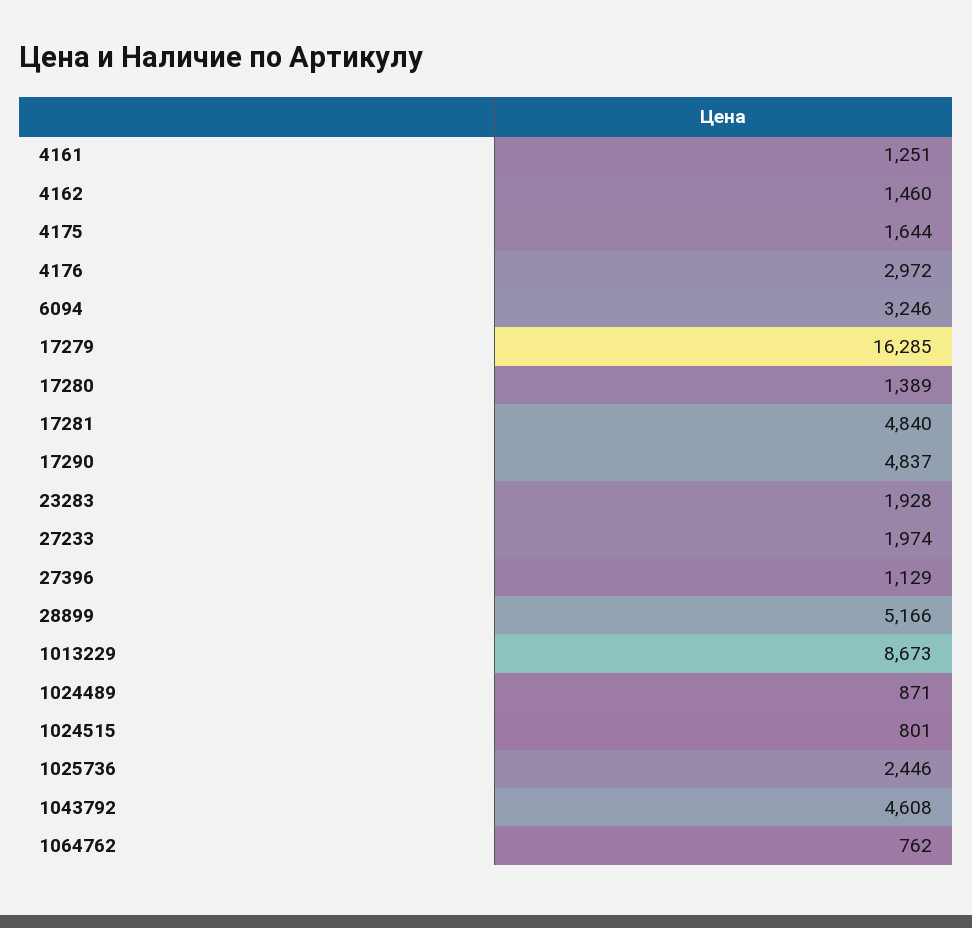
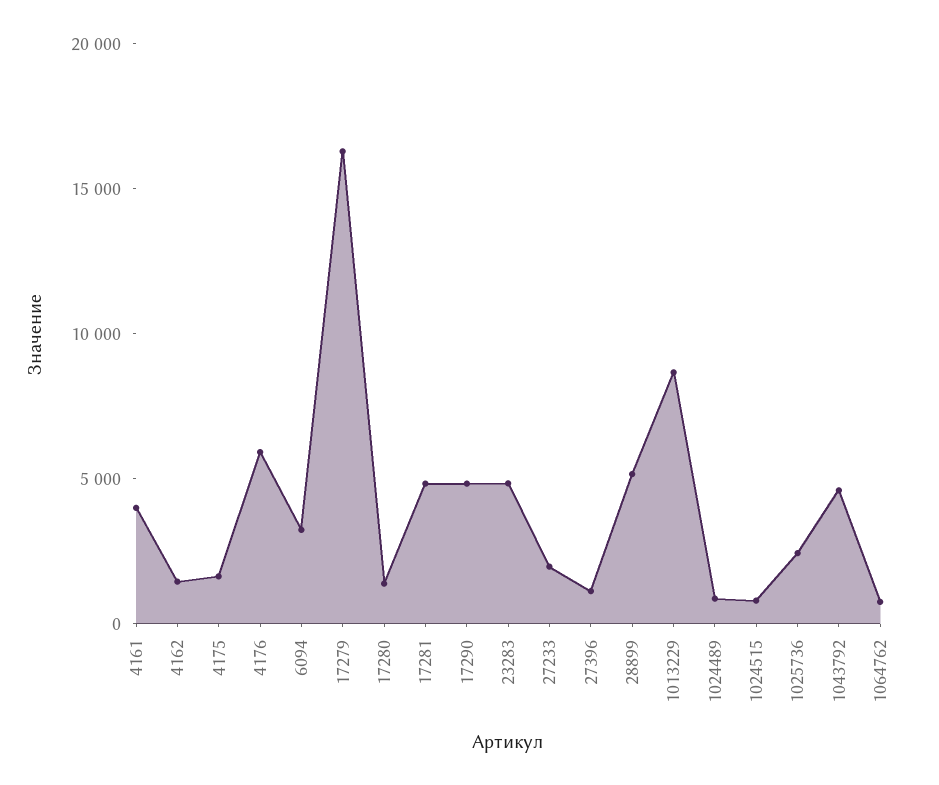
  {
-   "4161": 1251,
+   "4161": 4000,
    "4162": 1460,
    "4175": 1644,
-   "4176": 2972,
+   "4176": 6000,
    "6094": 3246,
    "17279": 16285,
    "17280": 1389,
    "17281": 4840,
    "17290": 4837,
-   "23283": 1928,
+   "23283": 5000,
    "27233": 1974,
    "27396": 1129,
    "28899": 5166,
    "1013229": 8673,
    "1024489": 871,
    "1024515": 801,
    "1025736": 2446,
    "1043792": 4608,
    "1064762": 762
  }

